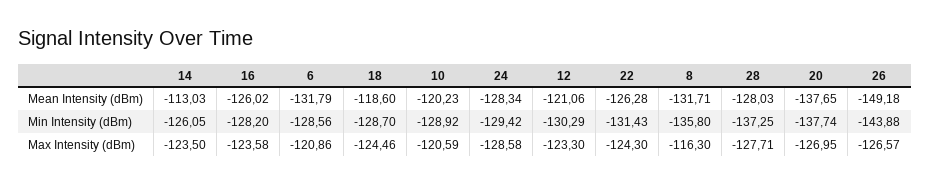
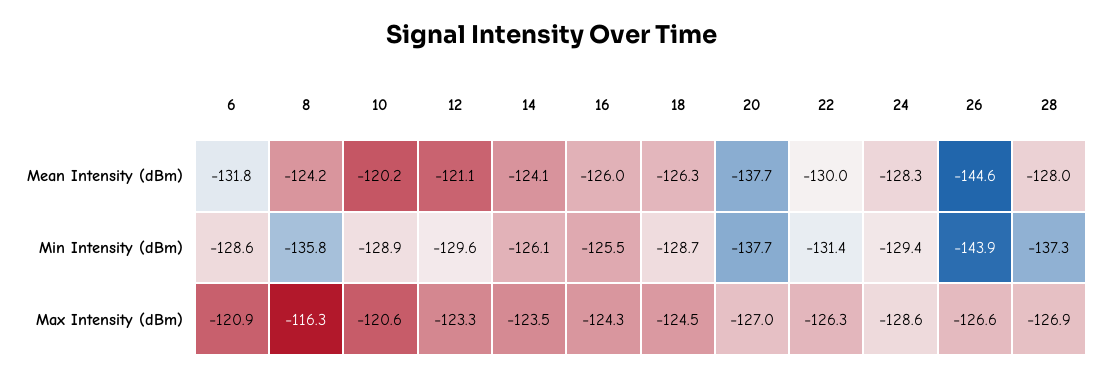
  {
    "14": {
-     "Mean Intensity (dBm)": -113.03,
+     "Mean Intensity (dBm)": -124.1,
      "Min Intensity (dBm)": -126.05,
      "Max Intensity (dBm)": -123.5
    },
    "16": {
      "Mean Intensity (dBm)": -126.02,
-     "Min Intensity (dBm)": -128.2,
+     "Min Intensity (dBm)": -125.5,
-     "Max Intensity (dBm)": -123.58
+     "Max Intensity (dBm)": -124.3
    },
    "6": {
      "Mean Intensity (dBm)": -131.79,
      "Min Intensity (dBm)": -128.56,
      "Max Intensity (dBm)": -120.86
    },
    "18": {
-     "Mean Intensity (dBm)": -118.6,
+     "Mean Intensity (dBm)": -126.3,
      "Min Intensity (dBm)": -128.7,
      "Max Intensity (dBm)": -124.46
    },
    "10": {
      "Mean Intensity (dBm)": -120.23,
      "Min Intensity (dBm)": -128.92,
      "Max Intensity (dBm)": -120.59
    },
    "24": {
      "Mean Intensity (dBm)": -128.34,
      "Min Intensity (dBm)": -129.42,
      "Max Intensity (dBm)": -128.58
    },
    "12": {
      "Mean Intensity (dBm)": -121.06,
-     "Min Intensity (dBm)": -130.29,
+     "Min Intensity (dBm)": -129.6,
      "Max Intensity (dBm)": -123.3
    },
    "22": {
-     "Mean Intensity (dBm)": -126.28,
+     "Mean Intensity (dBm)": -130,
      "Min Intensity (dBm)": -131.43,
-     "Max Intensity (dBm)": -124.3
+     "Max Intensity (dBm)": -126.3
    },
    "8": {
-     "Mean Intensity (dBm)": -131.71,
+     "Mean Intensity (dBm)": -124.2,
      "Min Intensity (dBm)": -135.8,
      "Max Intensity (dBm)": -116.3
    },
    "28": {
      "Mean Intensity (dBm)": -128.03,
      "Min Intensity (dBm)": -137.25,
-     "Max Intensity (dBm)": -127.71
+     "Max Intensity (dBm)": -126.9
    },
    "20": {
      "Mean Intensity (dBm)": -137.65,
      "Min Intensity (dBm)": -137.74,
      "Max Intensity (dBm)": -126.95
    },
    "26": {
-     "Mean Intensity (dBm)": -149.18,
+     "Mean Intensity (dBm)": -144.6,
      "Min Intensity (dBm)": -143.88,
      "Max Intensity (dBm)": -126.57
    }
  }

